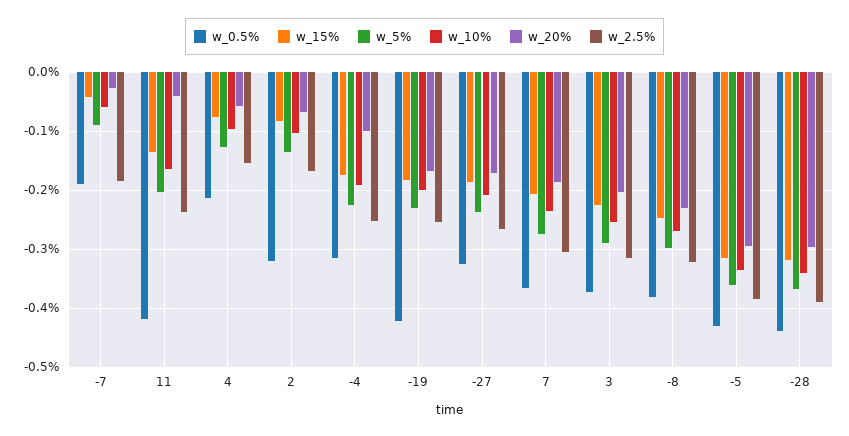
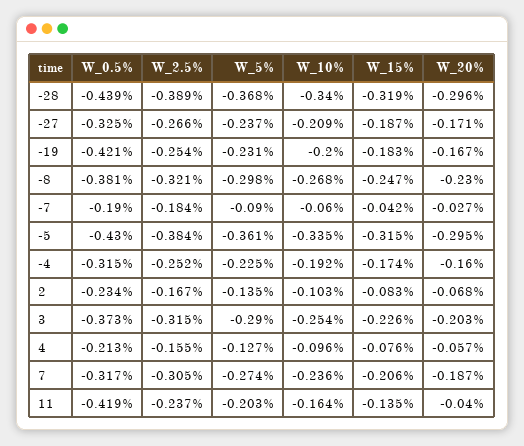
  {
    "w_0.5%": {
      "-7": -0.19,
      "11": -0.419,
      "4": -0.213,
-     "2": -0.32,
+     "2": -0.234,
      "-4": -0.315,
      "-19": -0.421,
      "-27": -0.325,
-     "7": -0.36,
+     "7": -0.317,
      "3": -0.373,
      "-8": -0.381,
      "-5": -0.43,
      "-28": -0.439
    },
    "w_15%": {
      "-7": -0.042,
      "11": -0.135,
      "4": -0.076,
      "2": -0.083,
      "-4": -0.174,
      "-19": -0.183,
      "-27": -0.187,
      "7": -0.206,
      "3": -0.226,
      "-8": -0.247,
      "-5": -0.315,
      "-28": -0.319
    },
    "w_5%": {
      "-7": -0.09,
      "11": -0.203,
      "4": -0.127,
      "2": -0.135,
      "-4": -0.225,
      "-19": -0.231,
      "-27": -0.237,
      "7": -0.274,
      "3": -0.29,
      "-8": -0.298,
      "-5": -0.361,
      "-28": -0.368
    },
    "w_10%": {
      "-7": -0.06,
      "11": -0.164,
      "4": -0.096,
      "2": -0.103,
      "-4": -0.192,
      "-19": -0.2,
      "-27": -0.209,
      "7": -0.236,
      "3": -0.254,
      "-8": -0.268,
      "-5": -0.335,
      "-28": -0.34
    },
    "w_20%": {
      "-7": -0.027,
      "11": -0.04,
      "4": -0.057,
      "2": -0.068,
-     "-4": -0.1,
+     "-4": -0.16,
      "-19": -0.167,
      "-27": -0.171,
      "7": -0.187,
      "3": -0.203,
      "-8": -0.23,
      "-5": -0.295,
      "-28": -0.296
    },
    "w_2.5%": {
      "-7": -0.184,
      "11": -0.237,
      "4": -0.155,
      "2": -0.167,
      "-4": -0.252,
      "-19": -0.254,
      "-27": -0.266,
      "7": -0.305,
      "3": -0.315,
      "-8": -0.321,
      "-5": -0.384,
      "-28": -0.389
    }
  }

